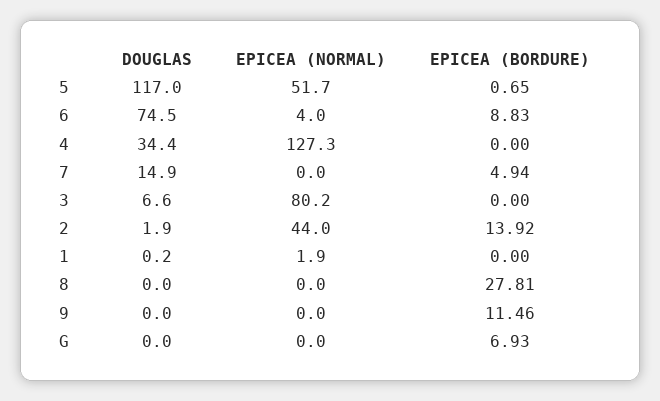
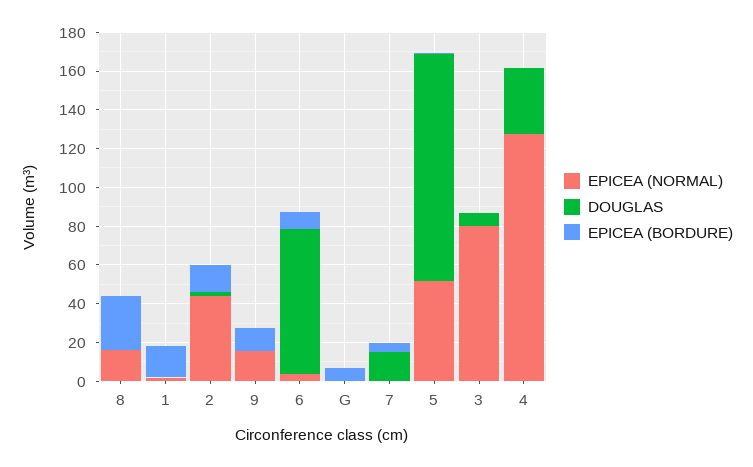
  {
    "DOUGLAS": {
      "5": 117,
      "6": 74.5,
      "4": 34.4,
      "7": 14.9,
      "3": 6.6,
      "2": 1.9,
      "1": 0.2,
      "8": 0,
      "9": 0,
      "G": 0
    },
    "EPICEA (NORMAL)": {
      "5": 51.7,
      "6": 4,
      "4": 127.3,
      "7": 0,
      "3": 80.2,
      "2": 44,
      "1": 1.9,
-     "8": 0,
+     "8": 15,
-     "9": 0,
+     "9": 15,
      "G": 0
    },
    "EPICEA (BORDURE)": {
      "5": 0.65,
      "6": 8.83,
      "4": 0,
      "7": 4.94,
      "3": 0,
      "2": 13.92,
-     "1": 0,
+     "1": 15,
      "8": 27.81,
      "9": 11.46,
      "G": 6.93
    }
  }

